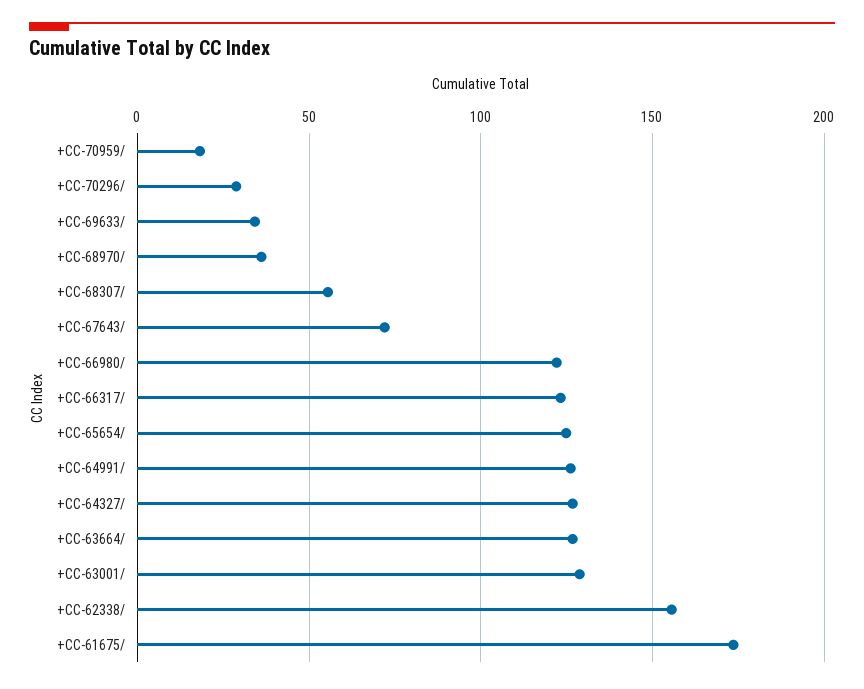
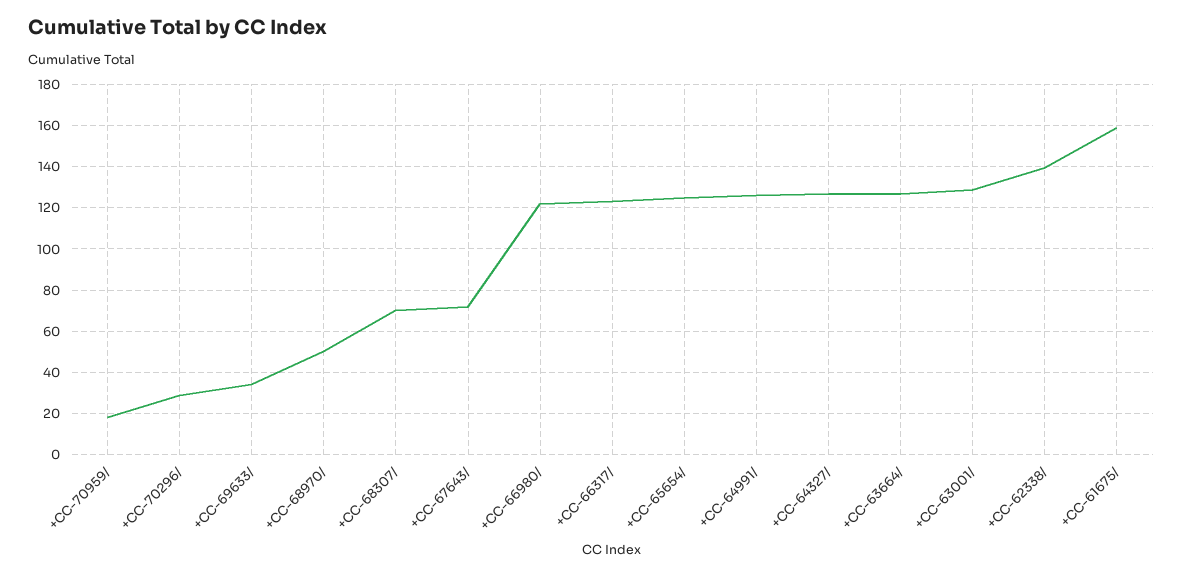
  {
    "+CC-70959/": 20,
    "+CC-70296/": 30,
    "+CC-69633/": 35,
-   "+CC-68970/": 35,
+   "+CC-68970/": 50,
-   "+CC-68307/": 55,
+   "+CC-68307/": 70,
    "+CC-67643/": 70,
    "+CC-66980/": 120,
    "+CC-66317/": 125,
    "+CC-65654/": 125,
    "+CC-64991/": 125,
    "+CC-64327/": 125,
    "+CC-63664/": 125,
    "+CC-63001/": 130,
-   "+CC-62338/": 155,
+   "+CC-62338/": 140,
-   "+CC-61675/": 175
+   "+CC-61675/": 160
  }

